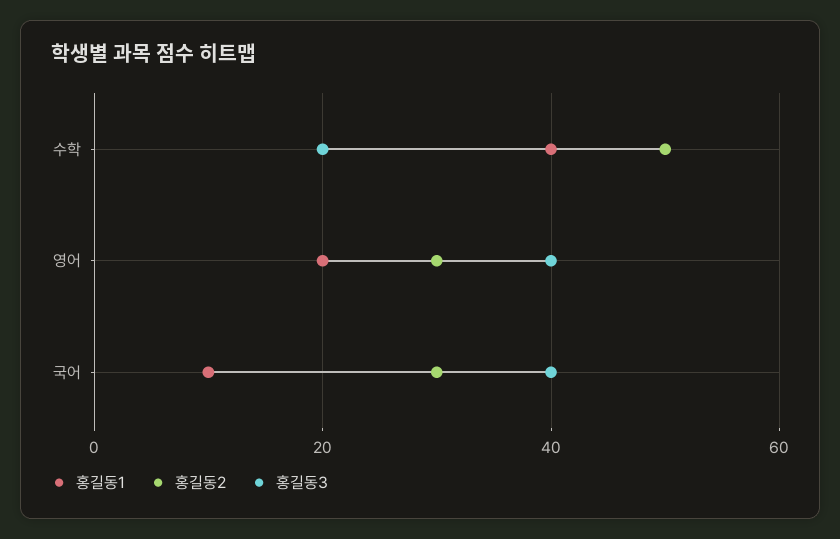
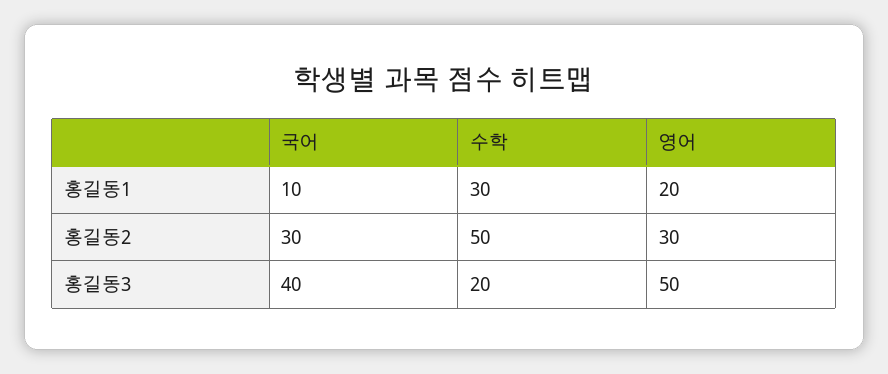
  {
    "홍길동1": {
-     "수학": 40,
+     "수학": 30,
      "영어": 20,
      "국어": 10
    },
    "홍길동2": {
      "수학": 50,
      "영어": 30,
      "국어": 30
    },
    "홍길동3": {
      "수학": 20,
-     "영어": 40,
+     "영어": 50,
      "국어": 40
    }
  }

